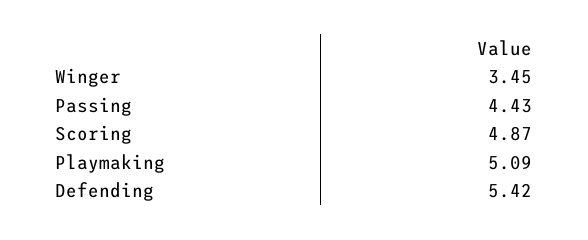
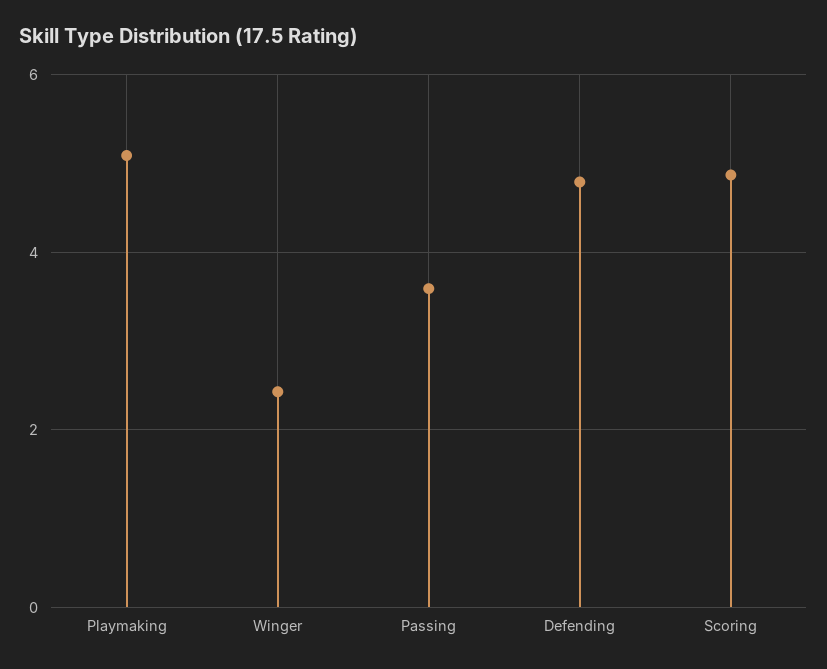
  {
-   "Winger": 3.45,
+   "Winger": 2.4,
-   "Passing": 4.43,
+   "Passing": 3.6,
    "Scoring": 4.87,
    "Playmaking": 5.09,
-   "Defending": 5.42
+   "Defending": 4.8
  }

